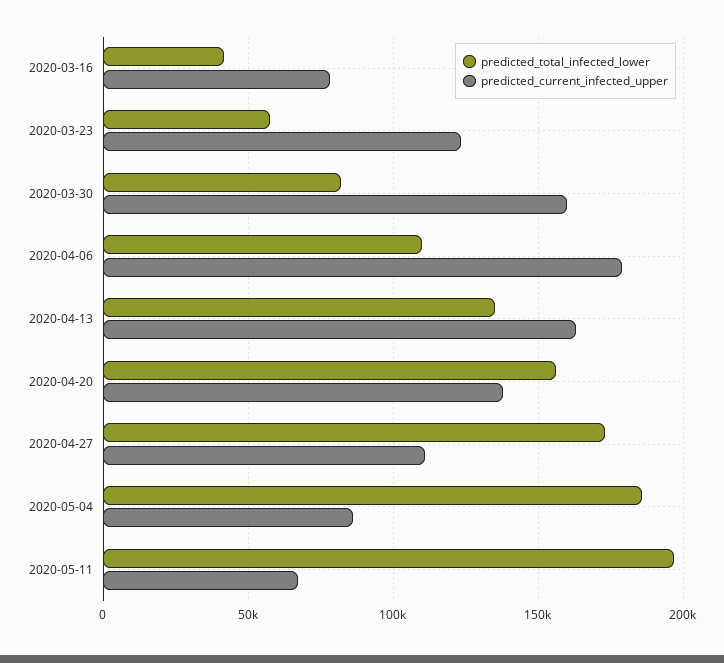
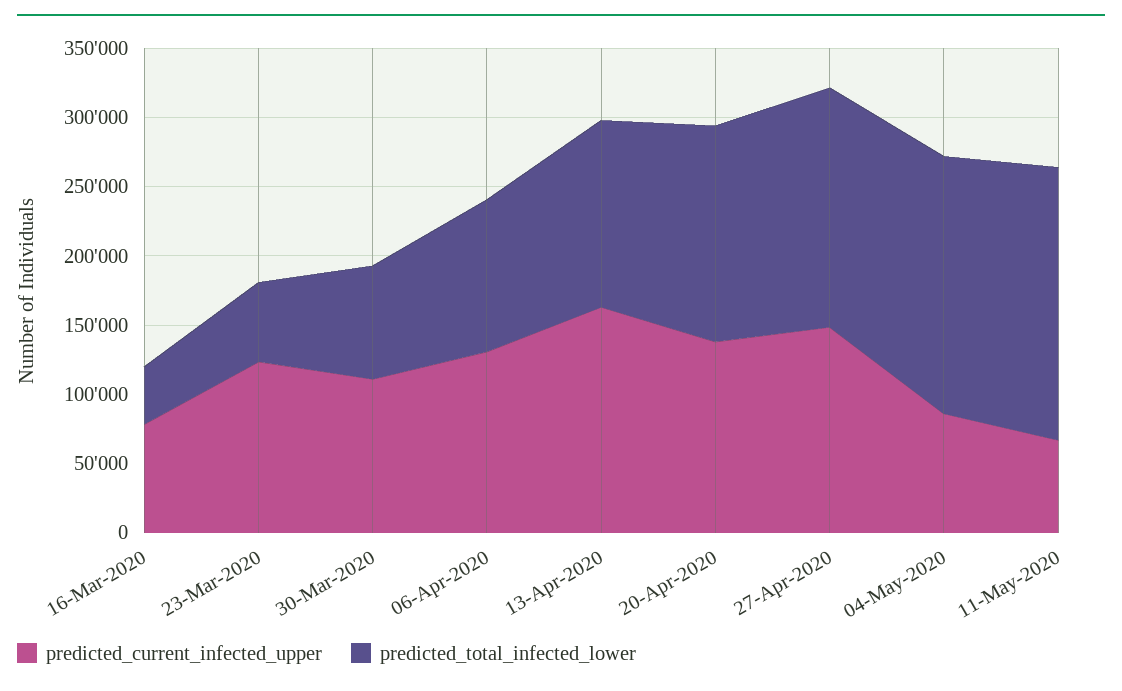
  {
    "predicted_total_infected_lower": {
      "2020-03-16": 40000,
      "2020-03-23": 55000,
      "2020-03-30": 80000,
      "2020-04-06": 110000,
      "2020-04-13": 135000,
      "2020-04-20": 155000,
      "2020-04-27": 175000,
      "2020-05-04": 185000,
      "2020-05-11": 195000
    },
    "predicted_current_infected_upper": {
      "2020-03-16": 80000,
      "2020-03-23": 125000,
-     "2020-03-30": 160000,
+     "2020-03-30": 110000,
-     "2020-04-06": 180000,
+     "2020-04-06": 130000,
      "2020-04-13": 165000,
      "2020-04-20": 140000,
-     "2020-04-27": 110000,
+     "2020-04-27": 150000,
      "2020-05-04": 85000,
      "2020-05-11": 65000
    }
  }

